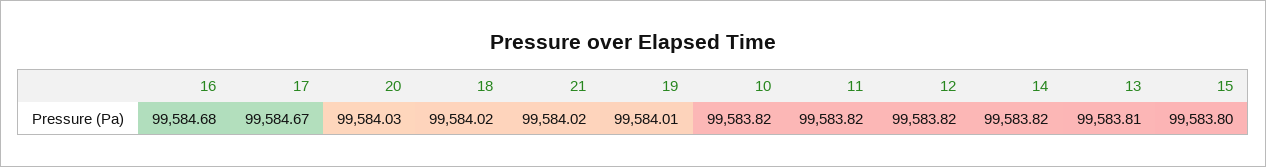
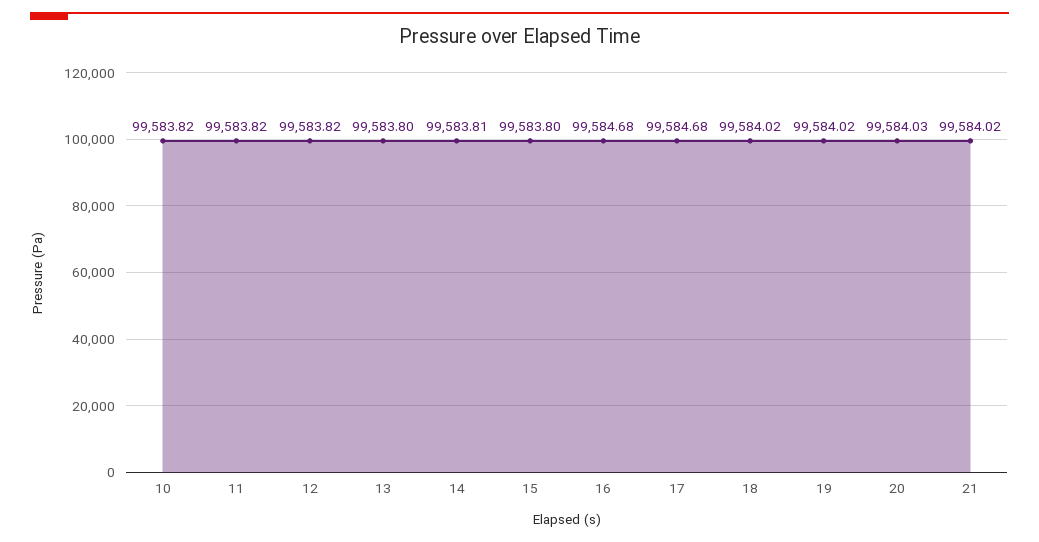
  {
    "16": 99584.68,
-   "17": 99584.67,
+   "17": 99584.68,
    "20": 99584.03,
    "18": 99584.02,
    "21": 99584.02,
-   "19": 99584.01,
+   "19": 99584.02,
    "10": 99583.82,
    "11": 99583.82,
    "12": 99583.82,
-   "14": 99583.82,
+   "14": 99583.81,
-   "13": 99583.81,
+   "13": 99583.8,
    "15": 99583.8
  }

